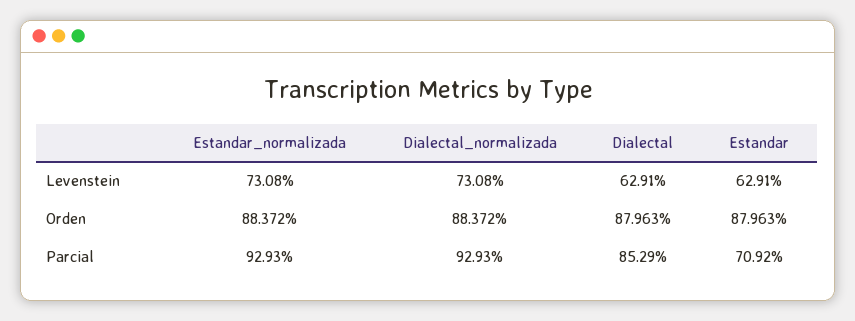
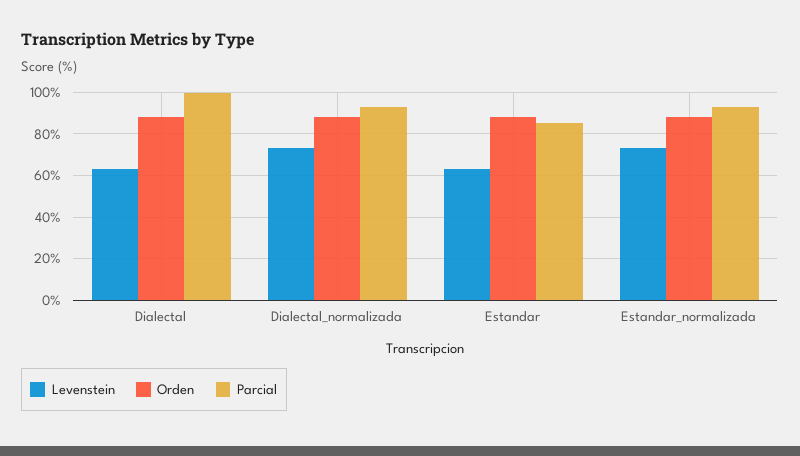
  {
    "Levenstein": {
      "Estandar_normalizada": 73.08,
      "Dialectal_normalizada": 73.08,
      "Dialectal": 62.91,
      "Estandar": 62.91
    },
    "Orden": {
      "Estandar_normalizada": 88.372,
      "Dialectal_normalizada": 88.372,
      "Dialectal": 87.963,
      "Estandar": 87.963
    },
    "Parcial": {
      "Estandar_normalizada": 92.93,
      "Dialectal_normalizada": 92.93,
-     "Dialectal": 85.29,
+     "Dialectal": 100,
-     "Estandar": 70.92
+     "Estandar": 85
    }
  }

